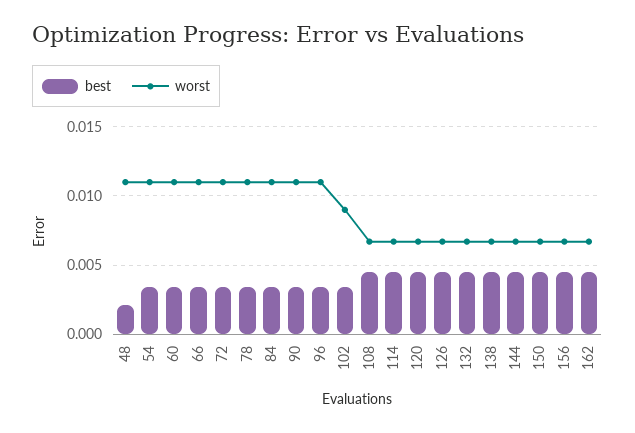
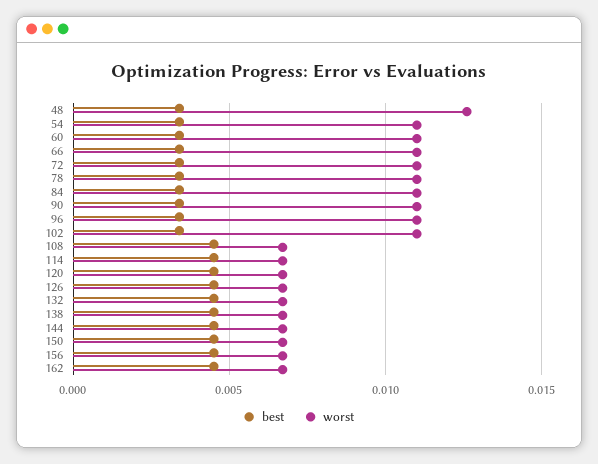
  {
    "best": {
-     "48": 0.002,
+     "48": 0.0035,
      "54": 0.0035,
      "60": 0.0035,
      "66": 0.0035,
      "72": 0.0035,
      "78": 0.0035,
      "84": 0.0035,
      "90": 0.0035,
      "96": 0.0035,
      "102": 0.0035,
      "108": 0.0045,
      "114": 0.0045,
      "120": 0.0045,
      "126": 0.0045,
      "132": 0.0045,
      "138": 0.0045,
      "144": 0.0045,
      "150": 0.0045,
      "156": 0.0045,
      "162": 0.0045
    },
    "worst": {
-     "48": 0.011,
+     "48": 0.0125,
      "54": 0.011,
      "60": 0.011,
      "66": 0.011,
      "72": 0.011,
      "78": 0.011,
      "84": 0.011,
      "90": 0.011,
      "96": 0.011,
-     "102": 0.009,
+     "102": 0.011,
      "108": 0.0065,
      "114": 0.0065,
      "120": 0.0065,
      "126": 0.0065,
      "132": 0.0065,
      "138": 0.0065,
      "144": 0.0065,
      "150": 0.0065,
      "156": 0.0065,
      "162": 0.0065
    }
  }

